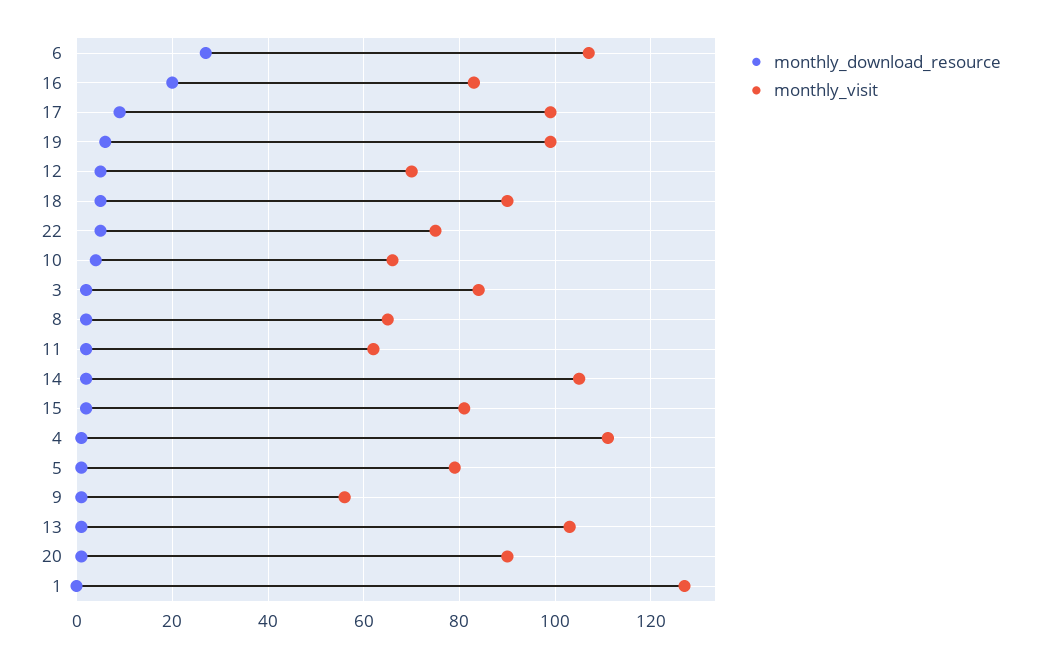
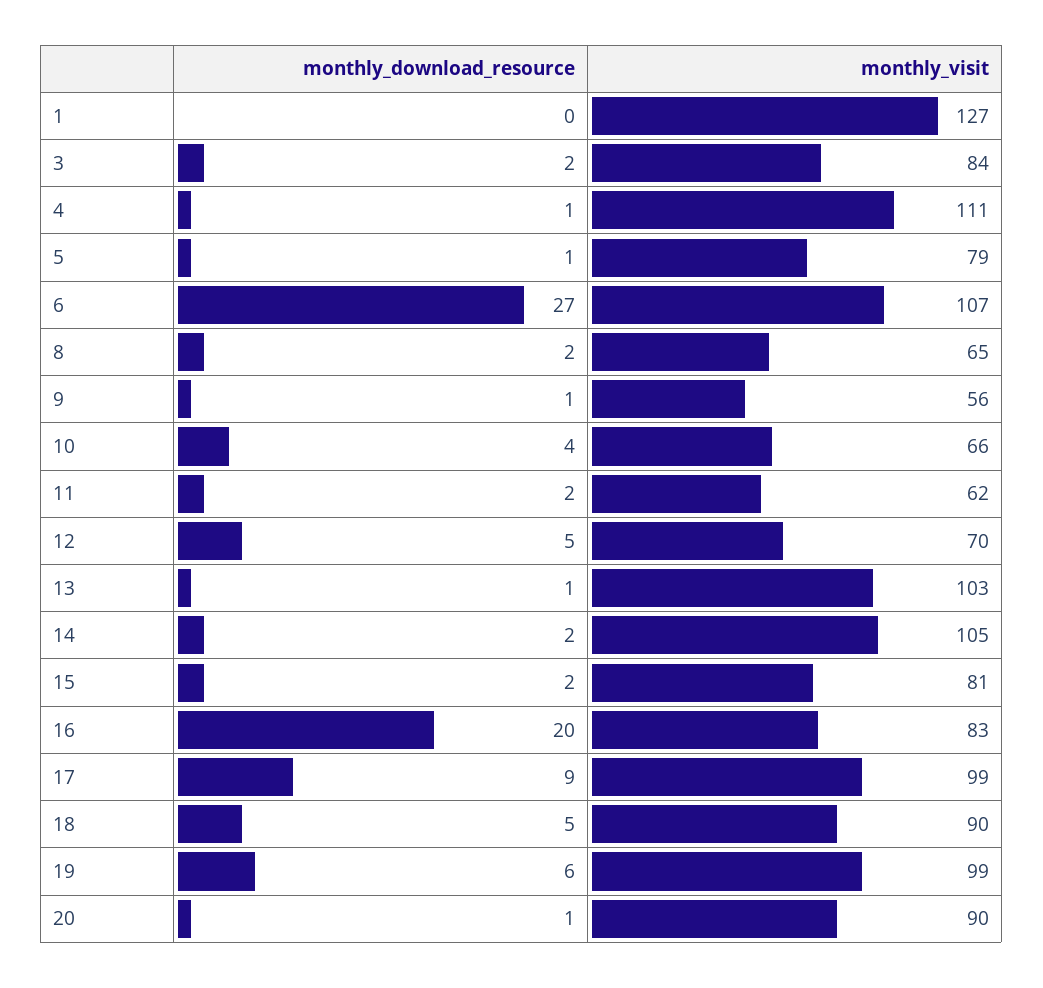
  {
    "monthly_download_resource": {
      "6": 27,
      "16": 20,
      "17": 9,
      "19": 6,
      "12": 5,
      "18": 5,
-     "22": 5,
      "10": 4,
      "3": 2,
      "8": 2,
      "11": 2,
      "14": 2,
      "15": 2,
      "4": 1,
      "5": 1,
      "9": 1,
      "13": 1,
      "20": 1,
      "1": 0
    },
    "monthly_visit": {
      "6": 107,
      "16": 83,
      "17": 99,
      "19": 99,
      "12": 70,
      "18": 90,
-     "22": 75,
      "10": 66,
      "3": 84,
      "8": 65,
      "11": 62,
      "14": 105,
      "15": 81,
      "4": 111,
      "5": 79,
      "9": 56,
      "13": 103,
      "20": 90,
      "1": 127
    }
  }

